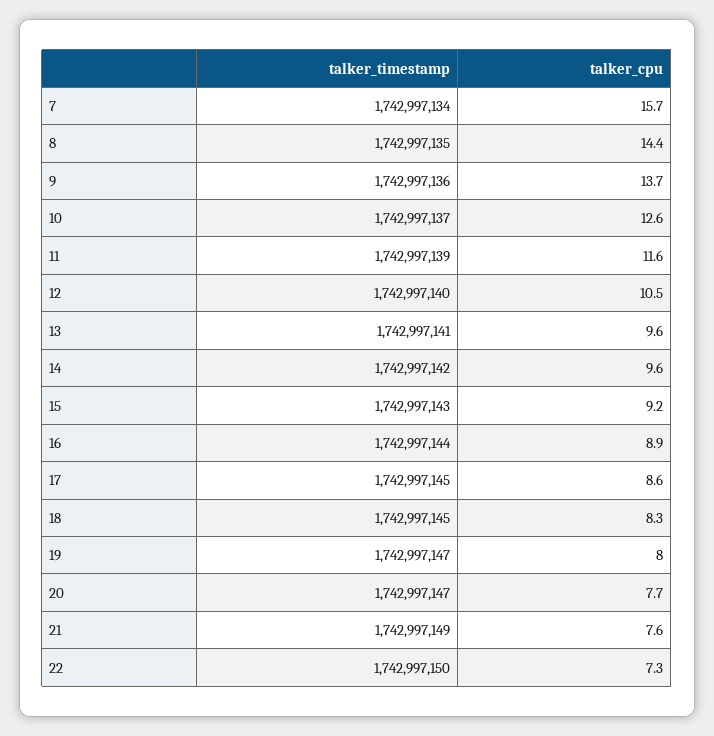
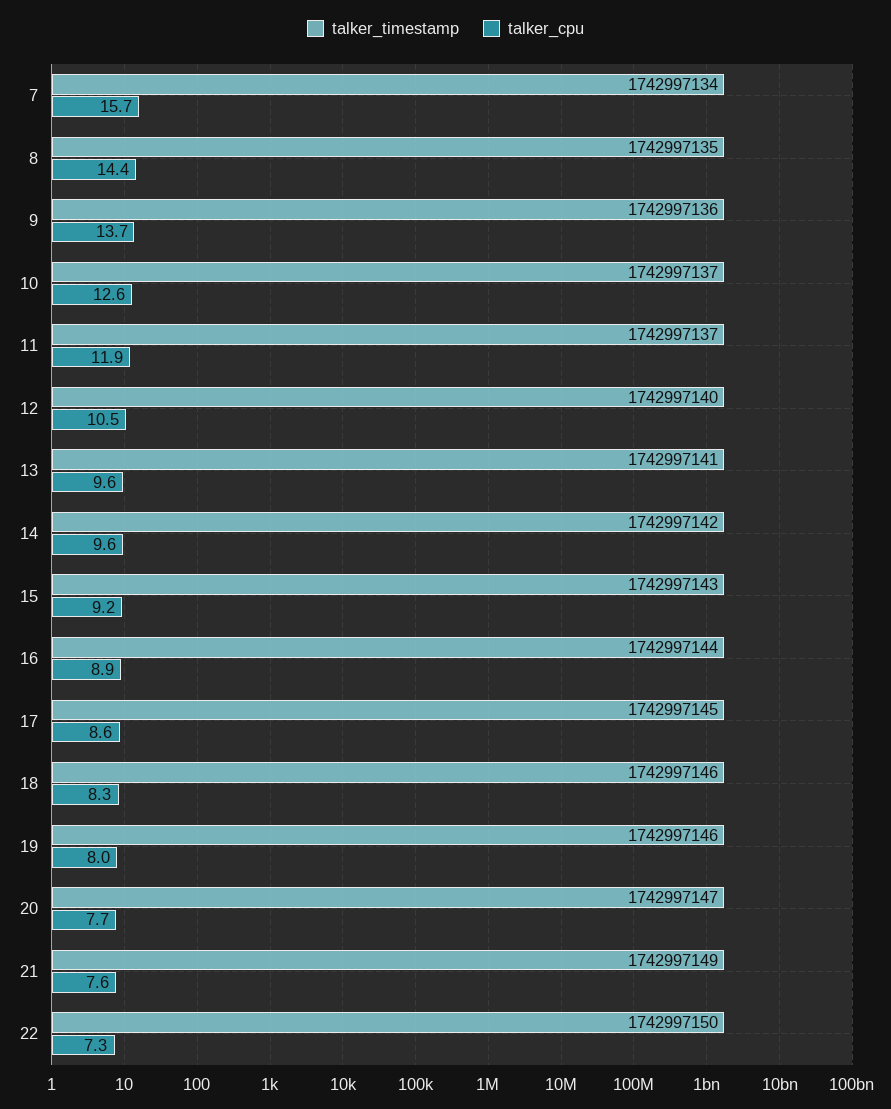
  {
    "talker_timestamp": {
      "7": 1742997134,
      "8": 1742997135,
      "9": 1742997136,
      "10": 1742997137,
-     "11": 1742997139,
+     "11": 1742997137,
      "12": 1742997140,
      "13": 1742997141,
      "14": 1742997142,
      "15": 1742997143,
      "16": 1742997144,
      "17": 1742997145,
-     "18": 1742997145,
+     "18": 1742997146,
-     "19": 1742997147,
+     "19": 1742997146,
      "20": 1742997147,
      "21": 1742997149,
      "22": 1742997150
    },
    "talker_cpu": {
      "7": 15.7,
      "8": 14.4,
      "9": 13.7,
      "10": 12.6,
-     "11": 11.6,
+     "11": 11.9,
      "12": 10.5,
      "13": 9.6,
      "14": 9.6,
      "15": 9.2,
      "16": 8.9,
      "17": 8.6,
      "18": 8.3,
      "19": 8,
      "20": 7.7,
      "21": 7.6,
      "22": 7.3
    }
  }

